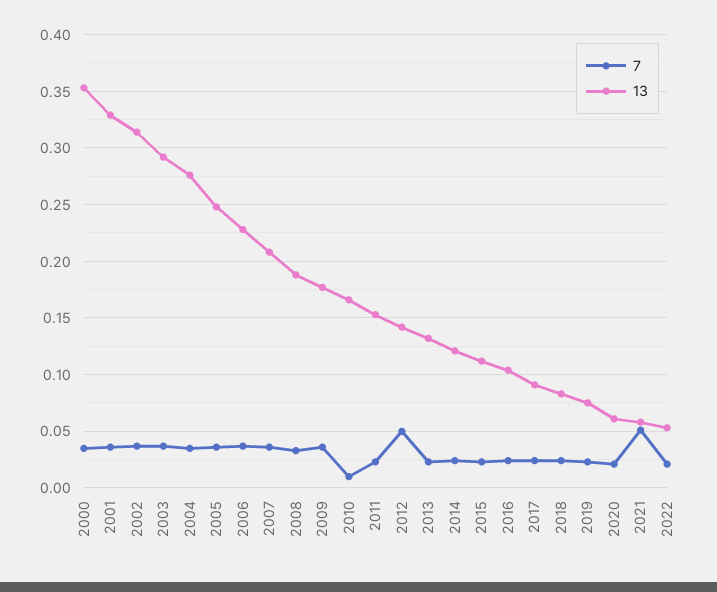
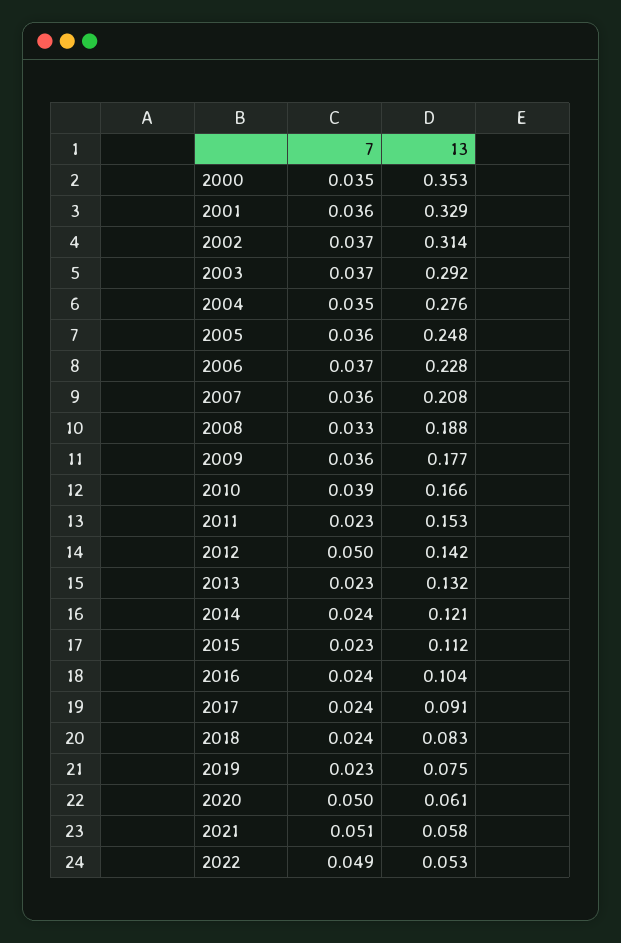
  {
    "7": {
      "2000": 0.035,
      "2001": 0.036,
      "2002": 0.037,
      "2003": 0.037,
      "2004": 0.035,
      "2005": 0.036,
      "2006": 0.037,
      "2007": 0.036,
      "2008": 0.033,
      "2009": 0.036,
-     "2010": 0.01,
+     "2010": 0.039,
      "2011": 0.023,
      "2012": 0.05,
      "2013": 0.023,
      "2014": 0.024,
      "2015": 0.023,
      "2016": 0.024,
      "2017": 0.024,
      "2018": 0.024,
      "2019": 0.023,
-     "2020": 0.02,
+     "2020": 0.05,
      "2021": 0.051,
-     "2022": 0.02
+     "2022": 0.049
    },
    "13": {
      "2000": 0.353,
      "2001": 0.329,
      "2002": 0.314,
      "2003": 0.292,
      "2004": 0.276,
      "2005": 0.248,
      "2006": 0.228,
      "2007": 0.208,
      "2008": 0.188,
      "2009": 0.177,
      "2010": 0.166,
      "2011": 0.153,
      "2012": 0.142,
      "2013": 0.132,
      "2014": 0.121,
      "2015": 0.112,
      "2016": 0.104,
      "2017": 0.091,
      "2018": 0.083,
      "2019": 0.075,
      "2020": 0.061,
      "2021": 0.058,
      "2022": 0.053
    }
  }

